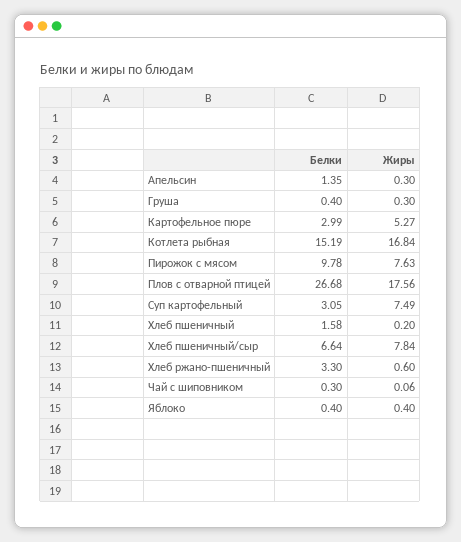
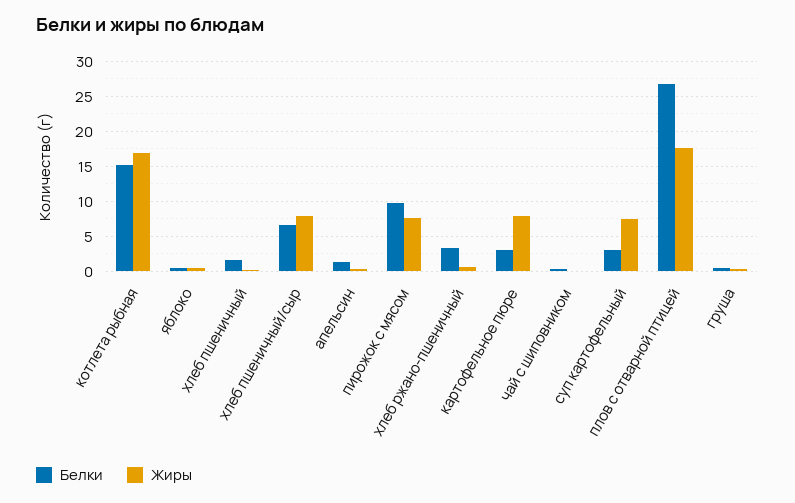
  {
    "Белки": {
      "Апельсин": 1.35,
      "Груша": 0.4,
      "Картофельное пюре": 2.99,
      "Котлета рыбная": 15.19,
      "Пирожок с мясом": 9.78,
      "Плов с отварной птицей": 26.68,
      "Суп картофельный": 3.05,
      "Хлеб пшеничный": 1.58,
      "Хлеб пшеничный/сыр": 6.64,
      "Хлеб ржано-пшеничный": 3.3,
      "Чай с шиповником": 0.3,
      "Яблоко": 0.4
    },
    "Жиры": {
      "Апельсин": 0.3,
      "Груша": 0.3,
-     "Картофельное пюре": 5.27,
+     "Картофельное пюре": 8,
      "Котлета рыбная": 16.84,
      "Пирожок с мясом": 7.63,
      "Плов с отварной птицей": 17.56,
      "Суп картофельный": 7.49,
      "Хлеб пшеничный": 0.2,
      "Хлеб пшеничный/сыр": 7.84,
      "Хлеб ржано-пшеничный": 0.6,
      "Чай с шиповником": 0.06,
      "Яблоко": 0.4
    }
  }

